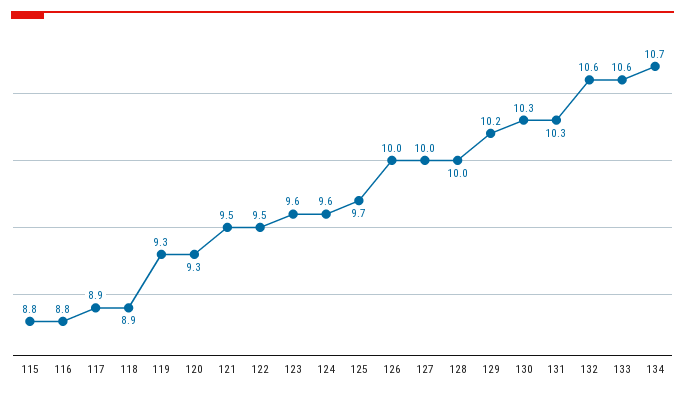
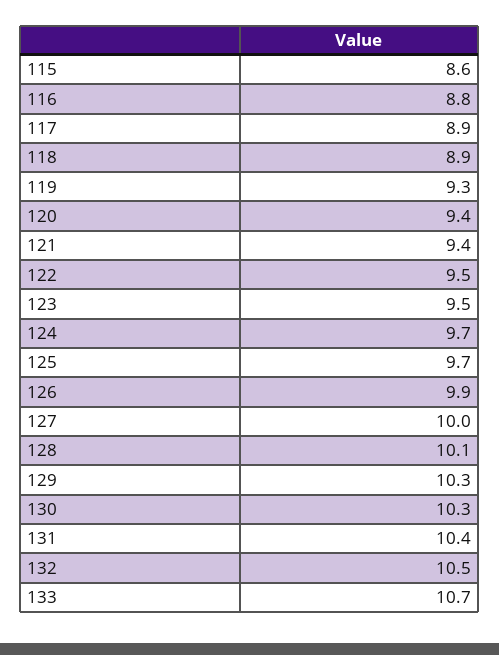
  {
-   "115": 8.8,
+   "115": 8.6,
    "116": 8.8,
    "117": 8.9,
    "118": 8.9,
    "119": 9.3,
-   "120": 9.3,
+   "120": 9.4,
-   "121": 9.5,
+   "121": 9.4,
    "122": 9.5,
-   "123": 9.6,
+   "123": 9.5,
-   "124": 9.6,
+   "124": 9.7,
    "125": 9.7,
-   "126": 10,
+   "126": 9.9,
    "127": 10,
-   "128": 10,
+   "128": 10.1,
-   "129": 10.2,
+   "129": 10.3,
    "130": 10.3,
-   "131": 10.3,
+   "131": 10.4,
-   "132": 10.6,
+   "132": 10.5,
-   "133": 10.6,
+   "133": 10.7
-   "134": 10.7
  }

